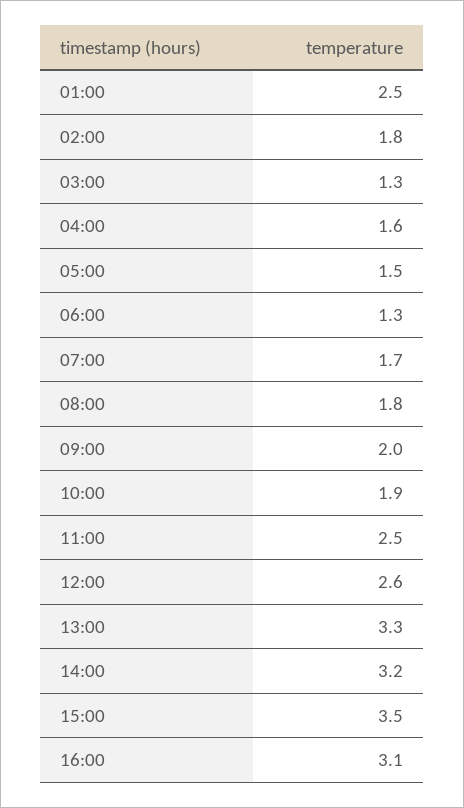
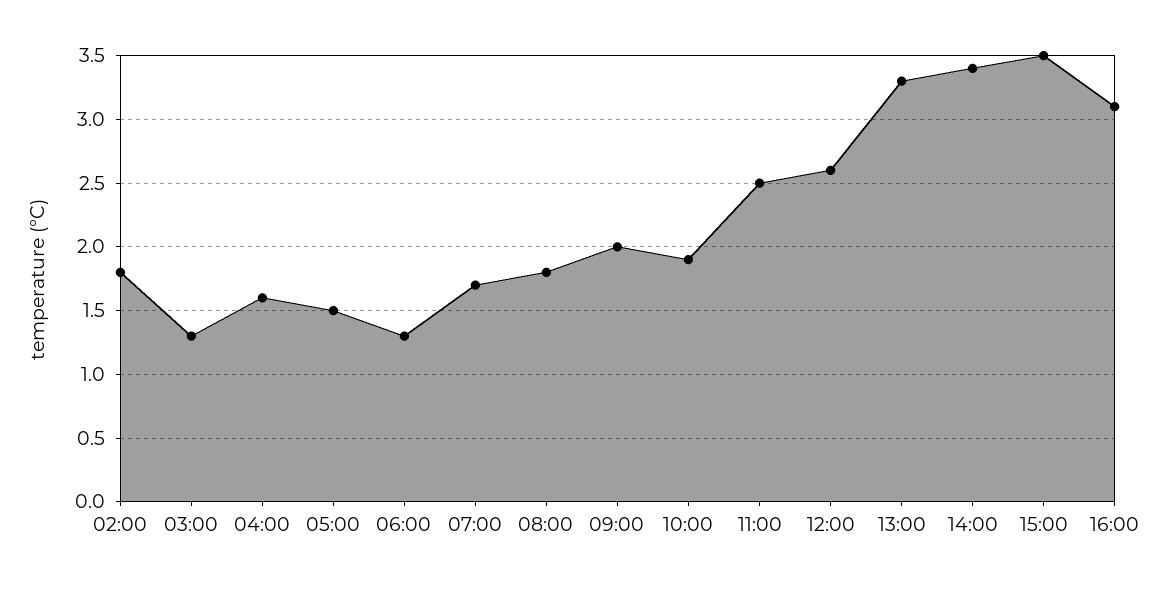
  {
-   "01:00": 2.5,
    "02:00": 1.8,
    "03:00": 1.3,
    "04:00": 1.6,
    "05:00": 1.5,
    "06:00": 1.3,
    "07:00": 1.7,
    "08:00": 1.8,
    "09:00": 2,
    "10:00": 1.9,
    "11:00": 2.5,
    "12:00": 2.6,
    "13:00": 3.3,
-   "14:00": 3.2,
+   "14:00": 3.4,
    "15:00": 3.5,
    "16:00": 3.1
  }

